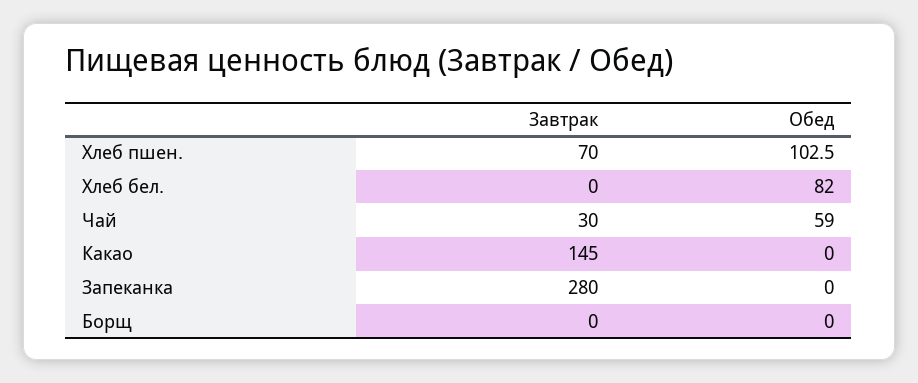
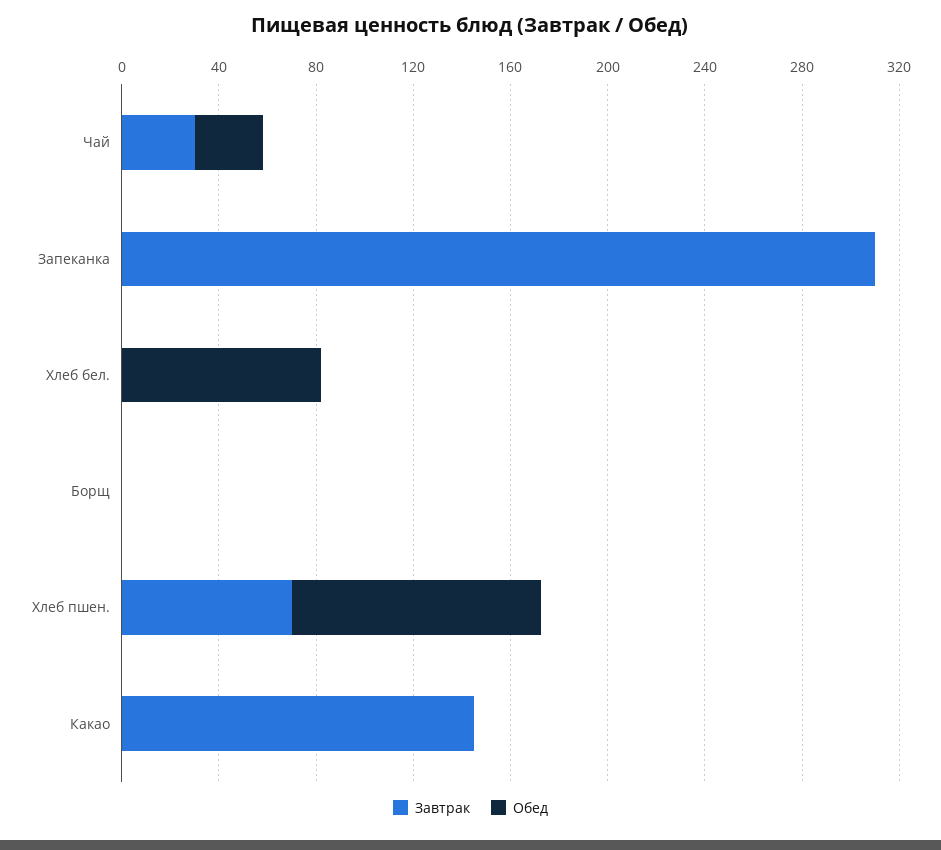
  {
    "Завтрак": {
      "Хлеб пшен.": 70,
      "Хлеб бел.": 0,
      "Чай": 30,
      "Какао": 145,
-     "Запеканка": 280,
+     "Запеканка": 310,
      "Борщ": 0
    },
    "Обед": {
      "Хлеб пшен.": 102.5,
      "Хлеб бел.": 82,
-     "Чай": 59,
+     "Чай": 30,
      "Какао": 0,
      "Запеканка": 0,
      "Борщ": 0
    }
  }

